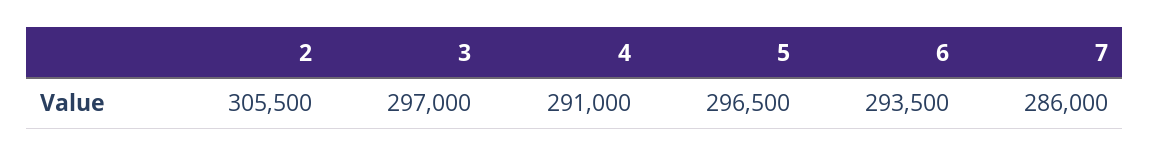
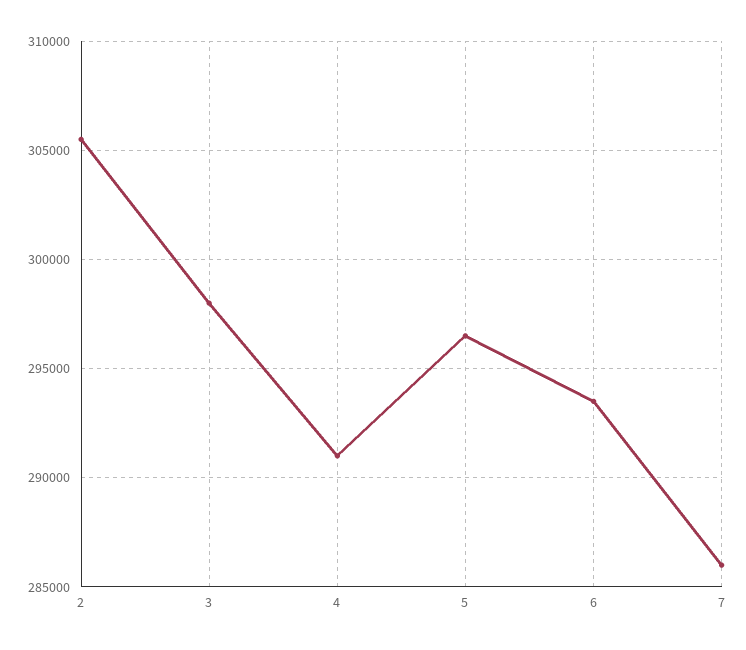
  {
    "2": 305500,
-   "3": 297000,
+   "3": 298000,
    "4": 291000,
    "5": 296500,
    "6": 293500,
    "7": 286000
  }

